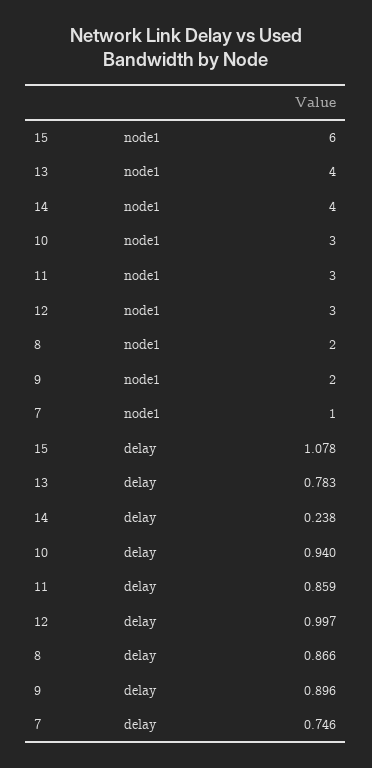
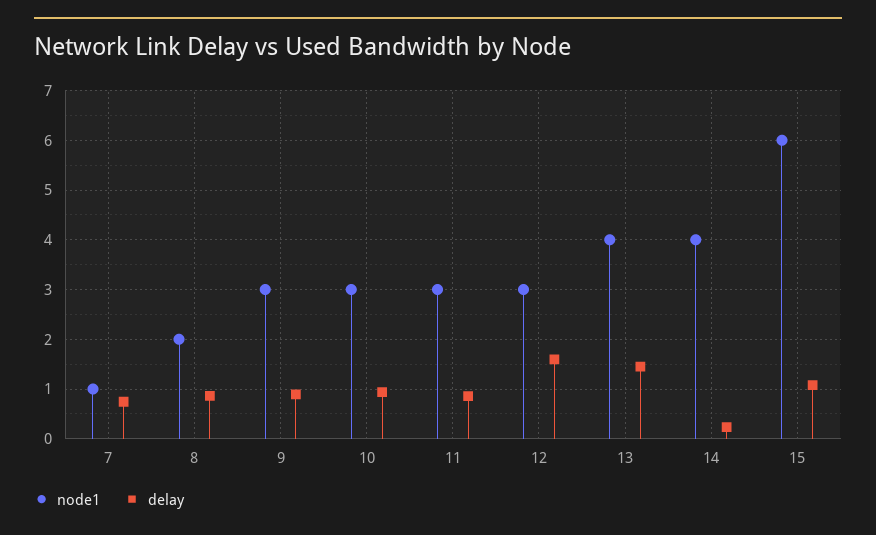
  {
    "node1": {
      "15": 6,
      "13": 4,
      "14": 4,
      "10": 3,
      "11": 3,
      "12": 3,
      "8": 2,
-     "9": 2,
+     "9": 3,
      "7": 1
    },
    "delay": {
      "15": 1.078,
-     "13": 0.783,
+     "13": 1.4,
      "14": 0.238,
      "10": 0.94,
      "11": 0.859,
-     "12": 0.997,
+     "12": 1.6,
      "8": 0.866,
      "9": 0.896,
      "7": 0.746
    }
  }

